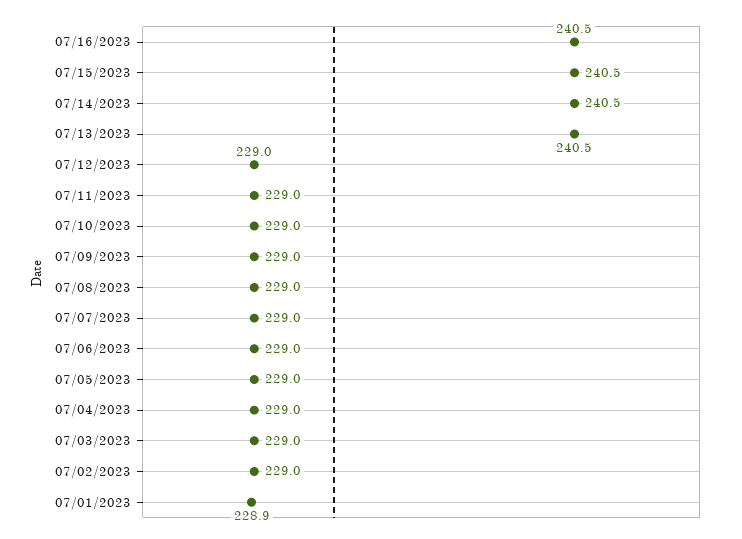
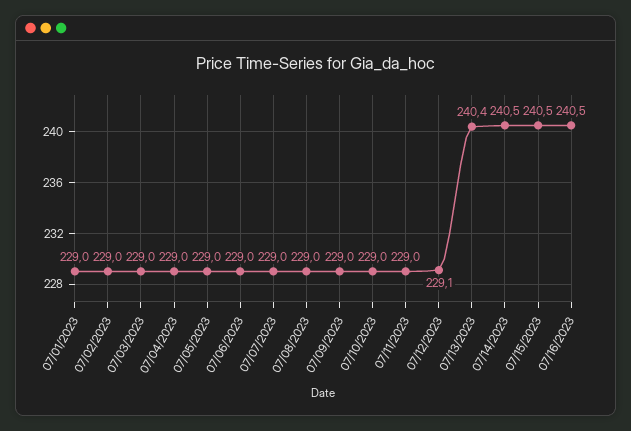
  {
    "07/16/2023": 240.5,
    "07/15/2023": 240.5,
    "07/14/2023": 240.5,
-   "07/13/2023": 240.5,
+   "07/13/2023": 240.4,
-   "07/12/2023": 229,
+   "07/12/2023": 229.1,
    "07/11/2023": 229,
    "07/10/2023": 229,
    "07/09/2023": 229,
    "07/08/2023": 229,
    "07/07/2023": 229,
    "07/06/2023": 229,
    "07/05/2023": 229,
    "07/04/2023": 229,
    "07/03/2023": 229,
    "07/02/2023": 229,
-   "07/01/2023": 228.9
+   "07/01/2023": 229
  }

